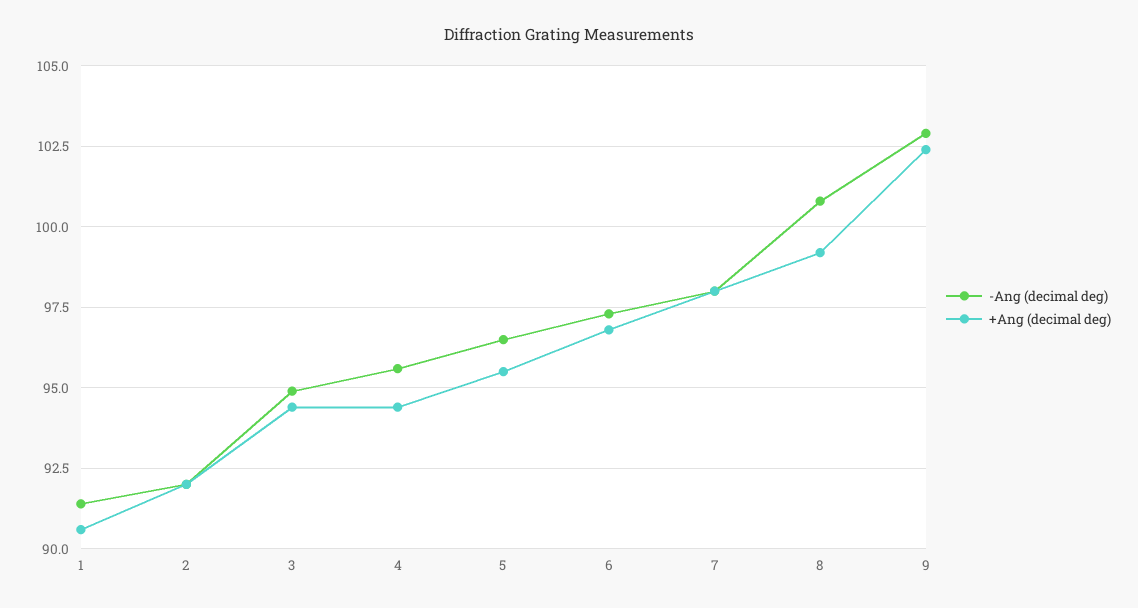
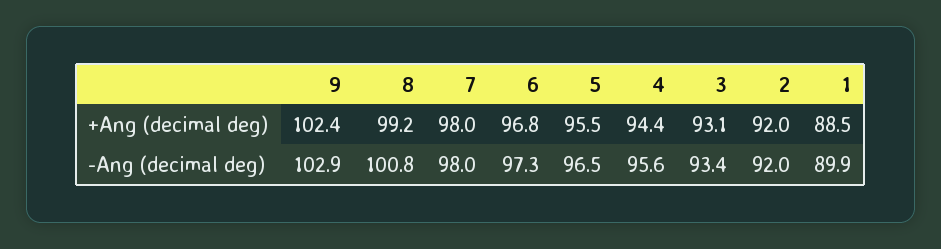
  {
    "-Ang (decimal deg)": {
-     "1": 91.5,
+     "1": 89.9,
      "2": 92,
-     "3": 95,
+     "3": 93.4,
      "4": 95.6,
      "5": 96.5,
      "6": 97.3,
      "7": 98,
      "8": 100.8,
      "9": 102.9
    },
    "+Ang (decimal deg)": {
-     "1": 90.5,
+     "1": 88.5,
      "2": 92,
-     "3": 94.5,
+     "3": 93.1,
      "4": 94.4,
      "5": 95.5,
      "6": 96.8,
      "7": 98,
      "8": 99.2,
      "9": 102.4
    }
  }

